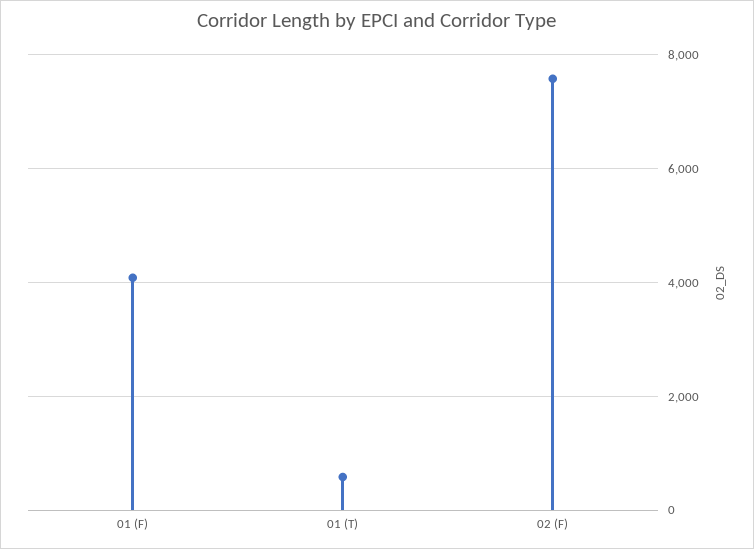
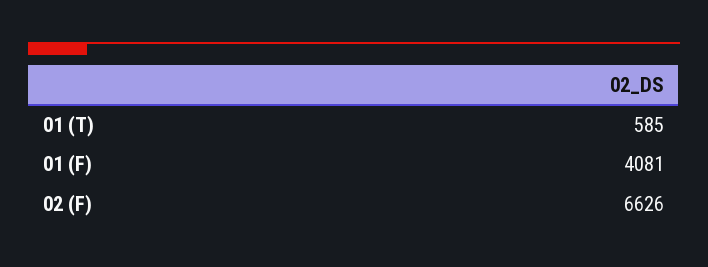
  {
    "01 (F)": 4081,
    "01 (T)": 585,
-   "02 (F)": 7600
+   "02 (F)": 6626
  }

